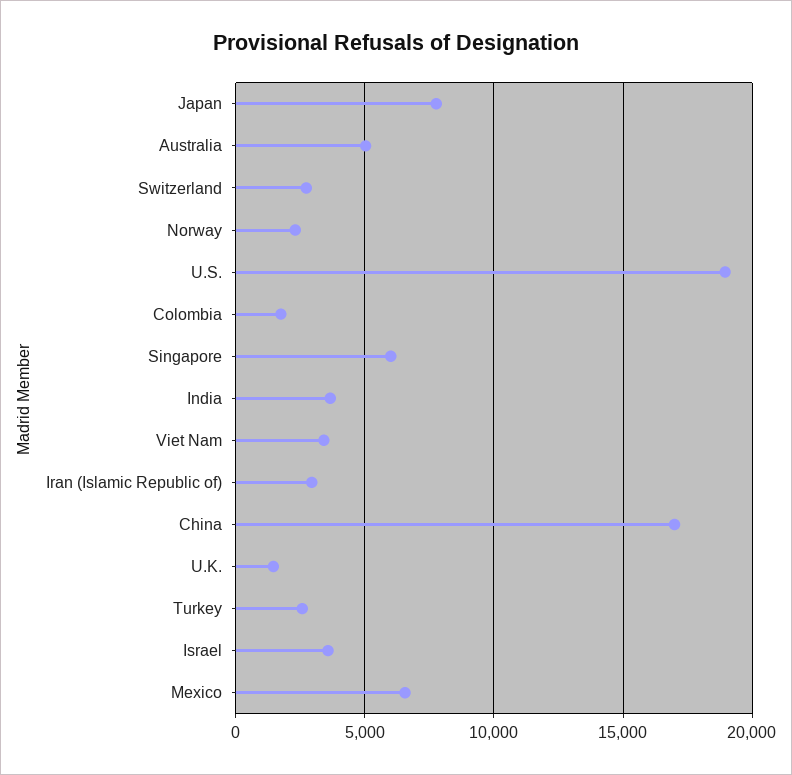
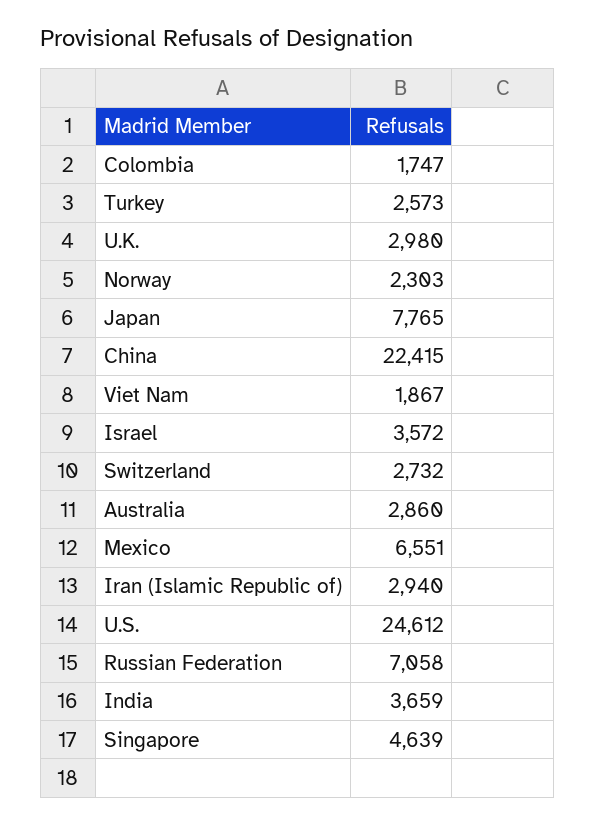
  {
    "Japan": 7765,
-   "Australia": 5000,
+   "Australia": 2860,
    "Switzerland": 2732,
    "Norway": 2303,
-   "U.S.": 19000,
+   "U.S.": 24612,
    "Colombia": 1747,
-   "Singapore": 6000,
+   "Singapore": 4639,
    "India": 3659,
-   "Viet Nam": 3500,
+   "Viet Nam": 1867,
    "Iran (Islamic Republic of)": 2940,
-   "China": 17000,
+   "China": 22415,
-   "U.K.": 1500,
+   "U.K.": 2980,
    "Turkey": 2573,
    "Israel": 3572,
-   "Mexico": 6551
+   "Mexico": 6551,
+   "Russian Federation": 7058
  }

